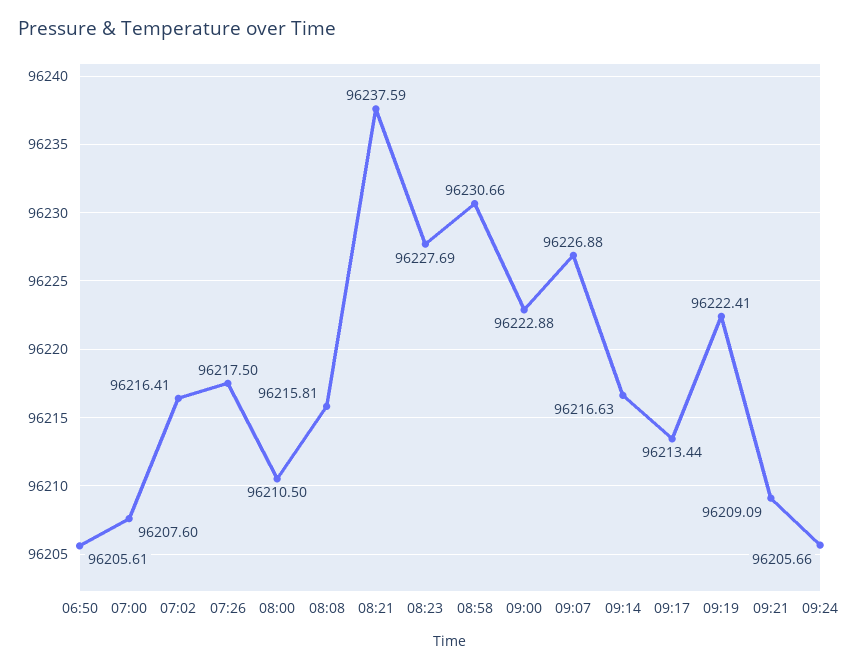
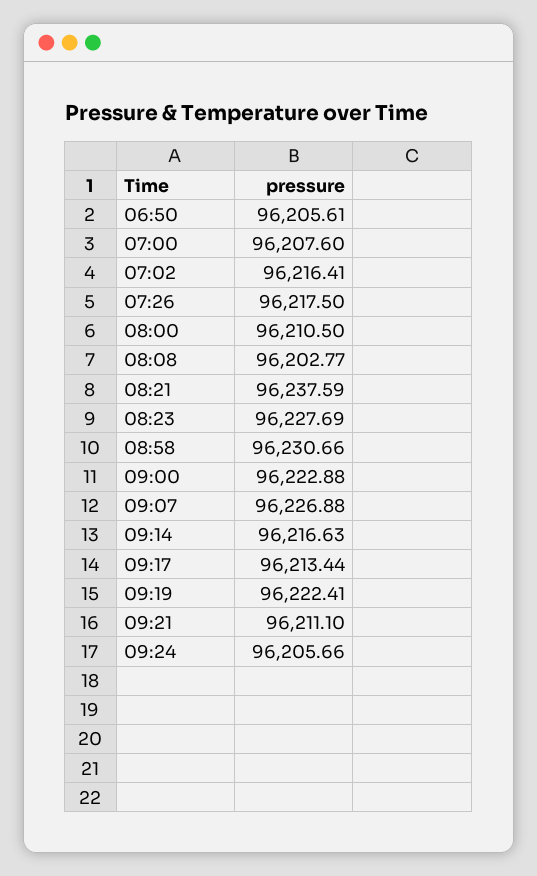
  {
    "06:50": 96205.61,
    "07:00": 96207.6,
    "07:02": 96216.41,
    "07:26": 96217.5,
    "08:00": 96210.5,
-   "08:08": 96215.81,
+   "08:08": 96202.77,
    "08:21": 96237.59,
    "08:23": 96227.69,
    "08:58": 96230.66,
    "09:00": 96222.88,
    "09:07": 96226.88,
    "09:14": 96216.63,
    "09:17": 96213.44,
    "09:19": 96222.41,
-   "09:21": 96209.09,
+   "09:21": 96211.1,
    "09:24": 96205.66
  }

